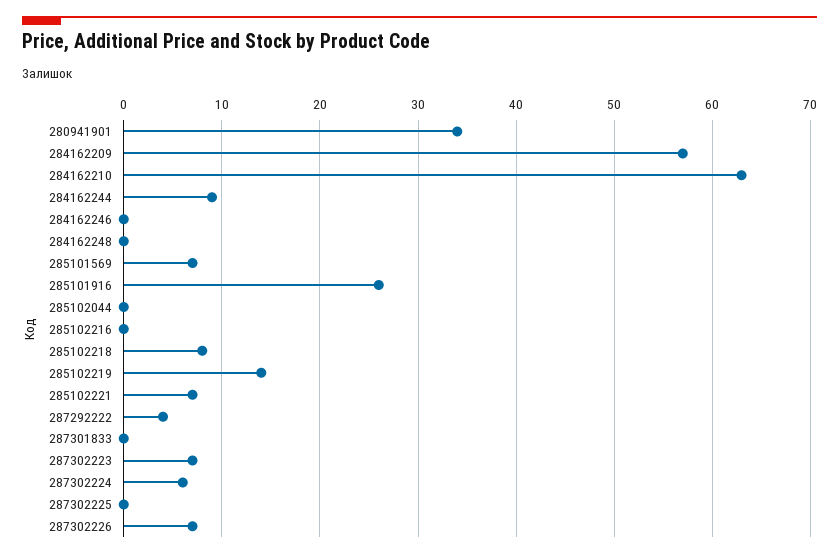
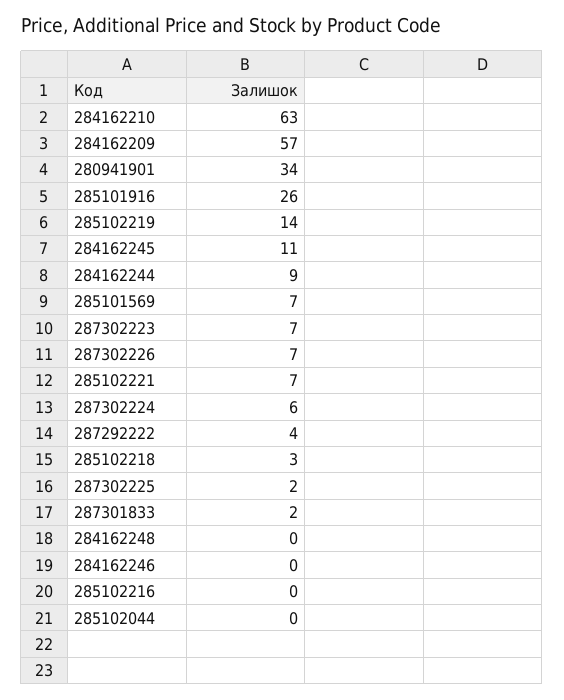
  {
    "280941901": 34,
    "284162209": 57,
    "284162210": 63,
    "284162244": 9,
    "284162246": 0,
    "284162248": 0,
    "285101569": 7,
    "285101916": 26,
    "285102044": 0,
    "285102216": 0,
-   "285102218": 8,
+   "285102218": 3,
    "285102219": 14,
    "285102221": 7,
    "287292222": 4,
-   "287301833": 0,
+   "287301833": 2,
    "287302223": 7,
    "287302224": 6,
-   "287302225": 0,
+   "287302225": 2,
-   "287302226": 7
+   "287302226": 7,
+   "284162245": 11
  }

